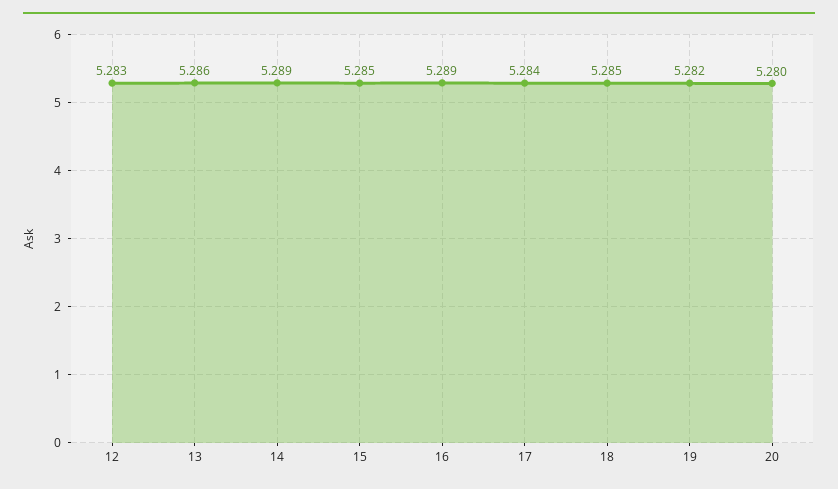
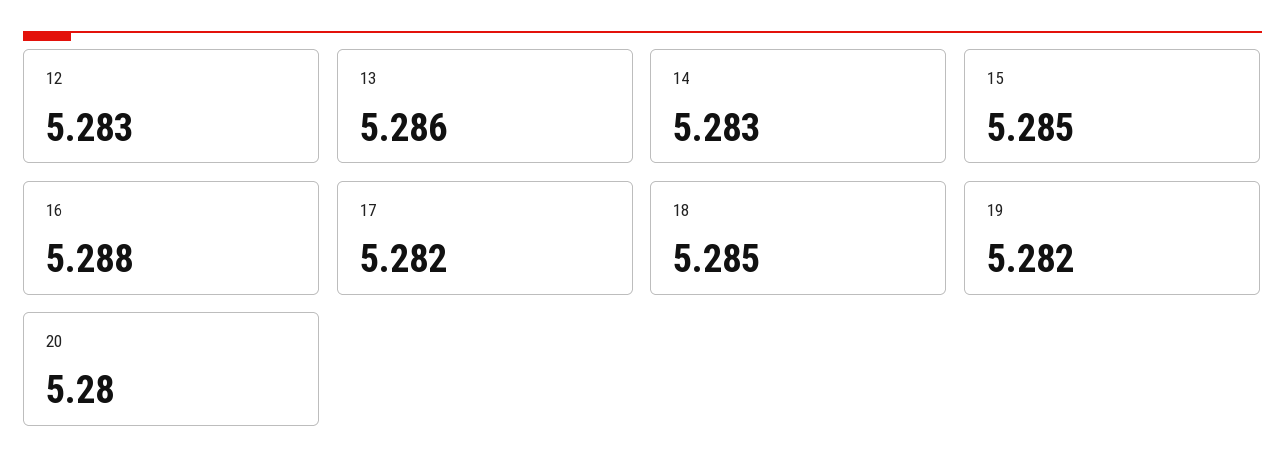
  {
    "12": 5.283,
    "13": 5.286,
-   "14": 5.289,
+   "14": 5.283,
    "15": 5.285,
-   "16": 5.289,
+   "16": 5.288,
-   "17": 5.284,
+   "17": 5.282,
    "18": 5.285,
    "19": 5.282,
    "20": 5.28
  }

